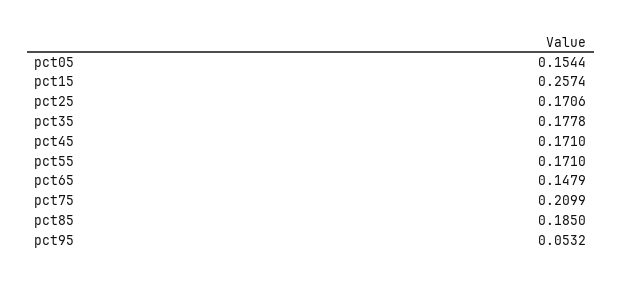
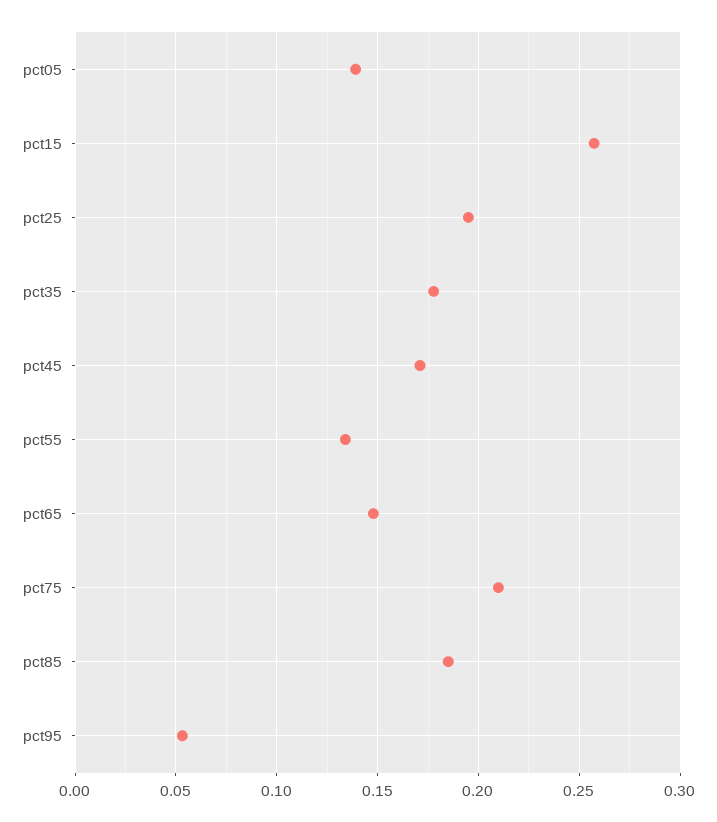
  {
-   "pct05": 0.1544,
+   "pct05": 0.14,
    "pct15": 0.2574,
-   "pct25": 0.1706,
+   "pct25": 0.195,
    "pct35": 0.1778,
    "pct45": 0.171,
-   "pct55": 0.171,
+   "pct55": 0.135,
    "pct65": 0.1479,
    "pct75": 0.2099,
    "pct85": 0.185,
    "pct95": 0.0532
  }

